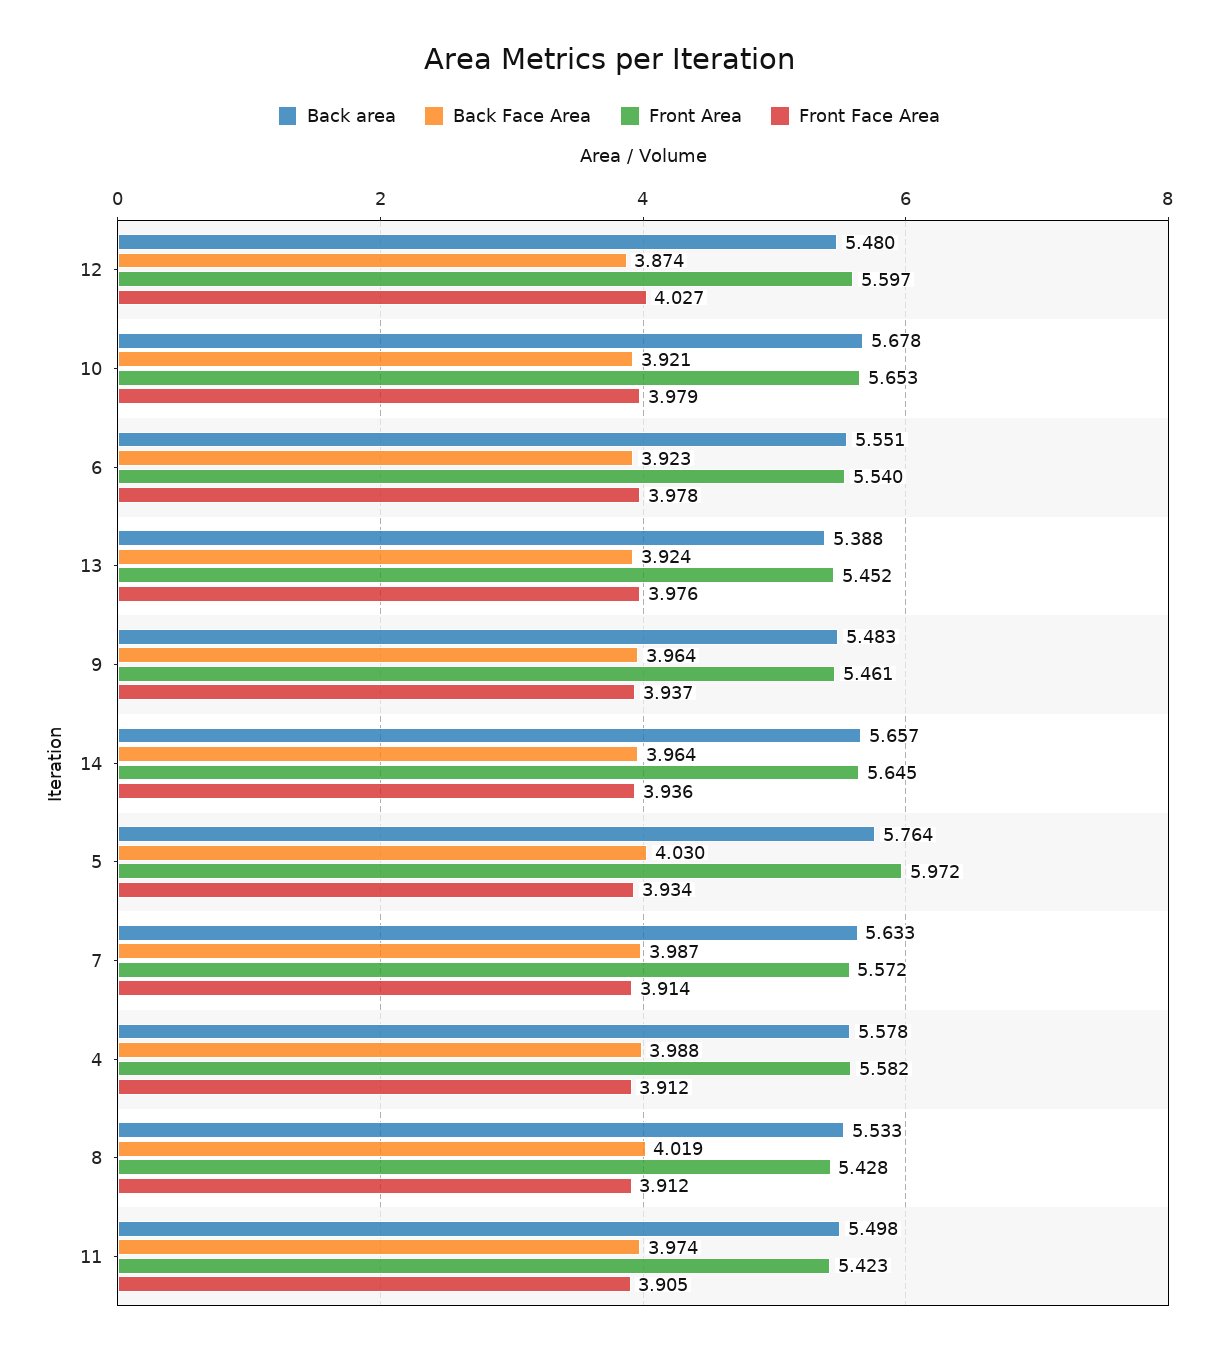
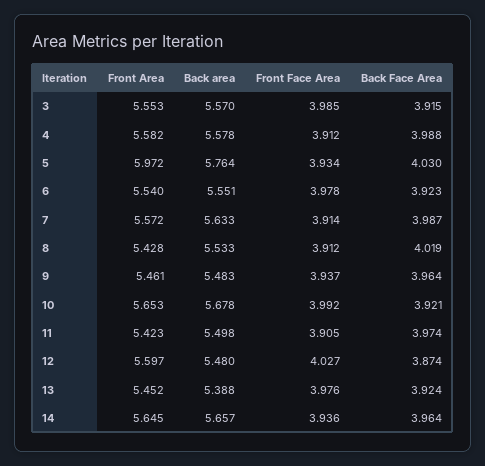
  {
    "Back area": {
      "12": 5.48,
      "10": 5.678,
      "6": 5.551,
      "13": 5.388,
      "9": 5.483,
      "14": 5.657,
      "5": 5.764,
      "7": 5.633,
      "4": 5.578,
      "8": 5.533,
-     "11": 5.498
+     "11": 5.498,
+     "3": 5.57
    },
    "Back Face Area": {
      "12": 3.874,
      "10": 3.921,
      "6": 3.923,
      "13": 3.924,
      "9": 3.964,
      "14": 3.964,
      "5": 4.03,
      "7": 3.987,
      "4": 3.988,
      "8": 4.019,
-     "11": 3.974
+     "11": 3.974,
+     "3": 3.915
    },
    "Front Area": {
      "12": 5.597,
      "10": 5.653,
      "6": 5.54,
      "13": 5.452,
      "9": 5.461,
      "14": 5.645,
      "5": 5.972,
      "7": 5.572,
      "4": 5.582,
      "8": 5.428,
-     "11": 5.423
+     "11": 5.423,
+     "3": 5.553
    },
    "Front Face Area": {
      "12": 4.027,
-     "10": 3.979,
+     "10": 3.992,
      "6": 3.978,
      "13": 3.976,
      "9": 3.937,
      "14": 3.936,
      "5": 3.934,
      "7": 3.914,
      "4": 3.912,
      "8": 3.912,
-     "11": 3.905
+     "11": 3.905,
+     "3": 3.985
    }
  }

